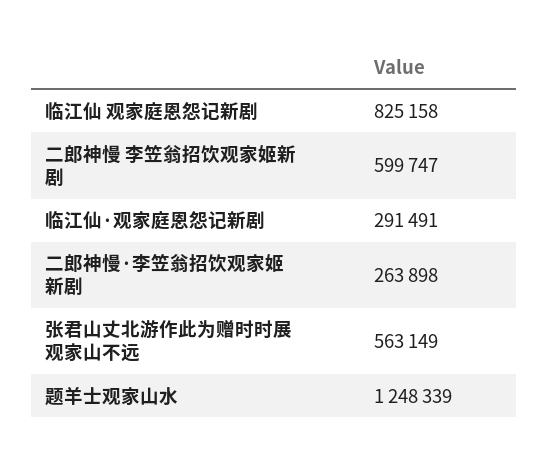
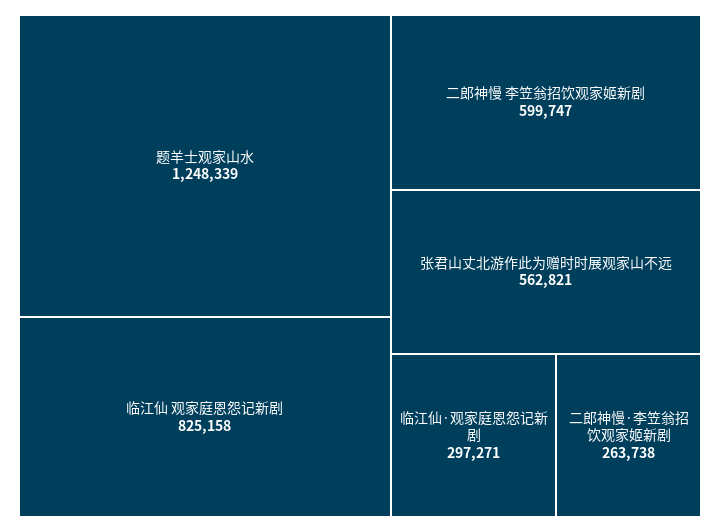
  {
    "临江仙 观家庭恩怨记新剧": 825158,
    "二郎神慢 李笠翁招饮观家姬新剧": 599747,
-   "临江仙·观家庭恩怨记新剧": 291491,
+   "临江仙·观家庭恩怨记新剧": 297271,
-   "二郎神慢·李笠翁招饮观家姬新剧": 263898,
+   "二郎神慢·李笠翁招饮观家姬新剧": 263738,
-   "张君山丈北游作此为赠时时展观家山不远": 563149,
+   "张君山丈北游作此为赠时时展观家山不远": 562821,
    "题羊士观家山水": 1248339
  }

